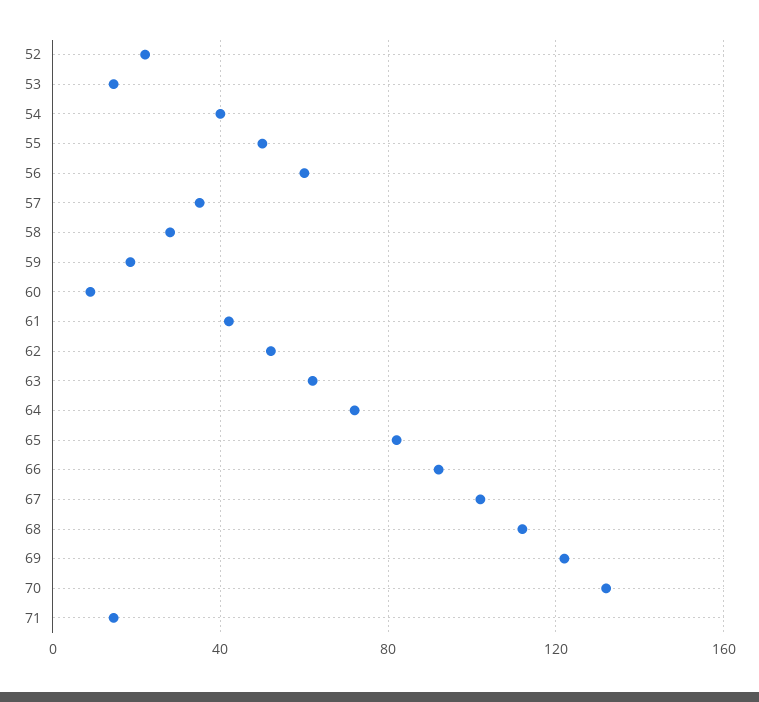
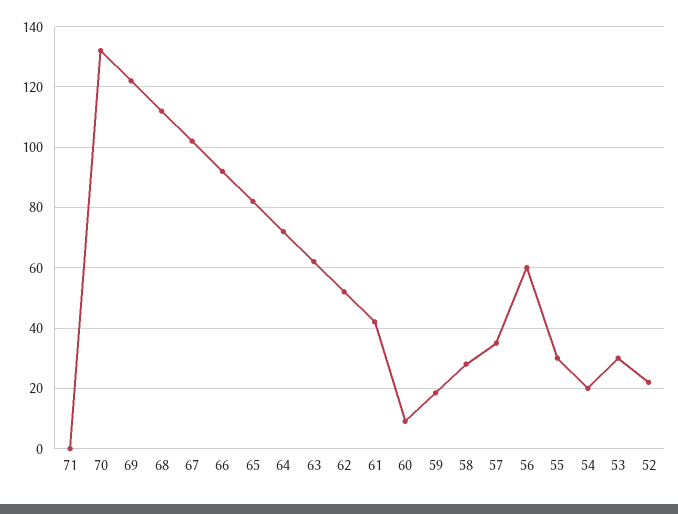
  {
    "52": 22,
-   "53": 15,
+   "53": 30,
-   "54": 40,
+   "54": 20,
-   "55": 50,
+   "55": 30,
    "56": 60,
    "57": 36,
    "58": 28,
    "59": 18,
    "60": 10,
    "61": 42,
    "62": 52,
    "63": 62,
    "64": 72,
    "65": 82,
    "66": 92,
    "67": 102,
    "68": 112,
    "69": 122,
    "70": 132,
-   "71": 15
+   "71": 0
  }

